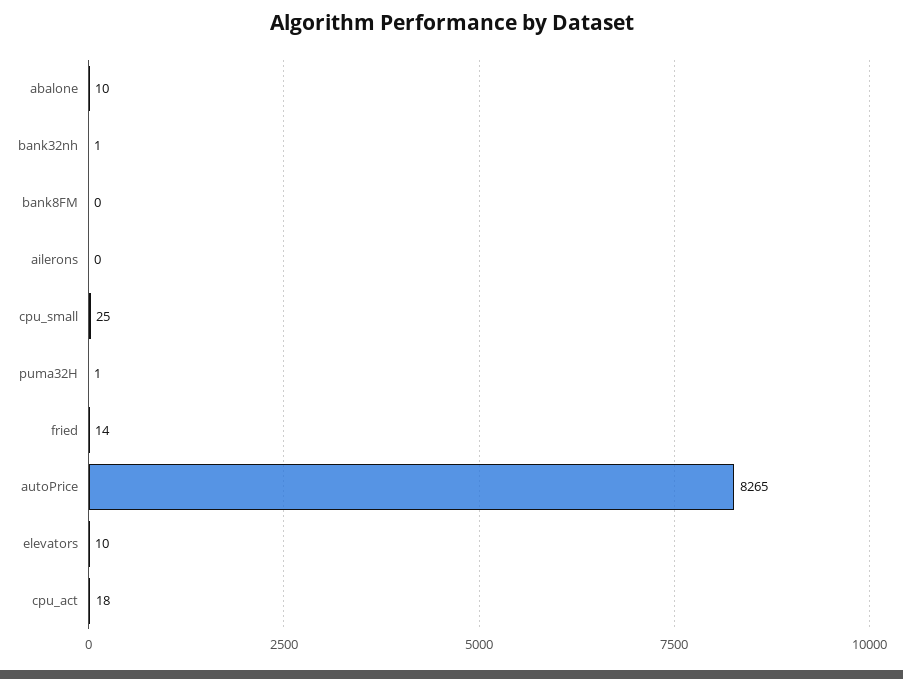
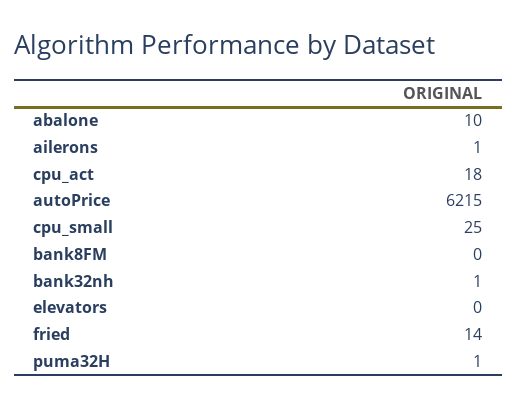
  {
    "abalone": 10,
    "bank32nh": 1,
    "bank8FM": 0,
-   "ailerons": 0,
+   "ailerons": 1,
    "cpu_small": 25,
    "puma32H": 1,
    "fried": 14,
-   "autoPrice": 8265,
+   "autoPrice": 6215,
-   "elevators": 10,
+   "elevators": 0,
    "cpu_act": 18
  }

